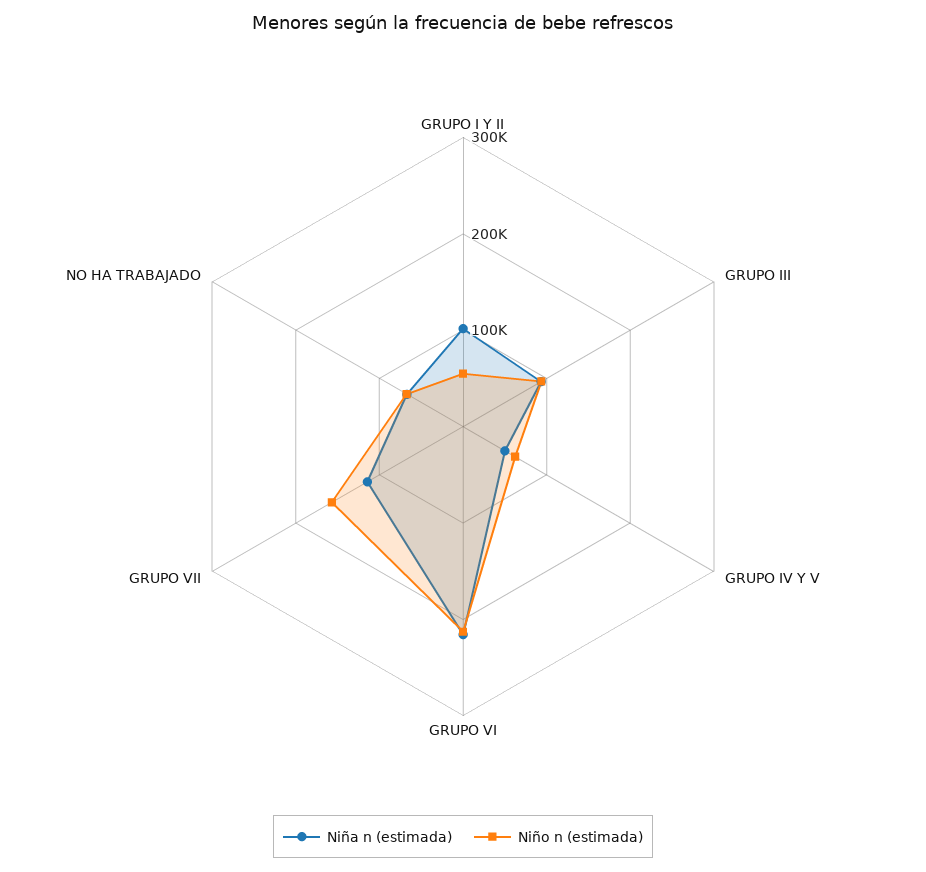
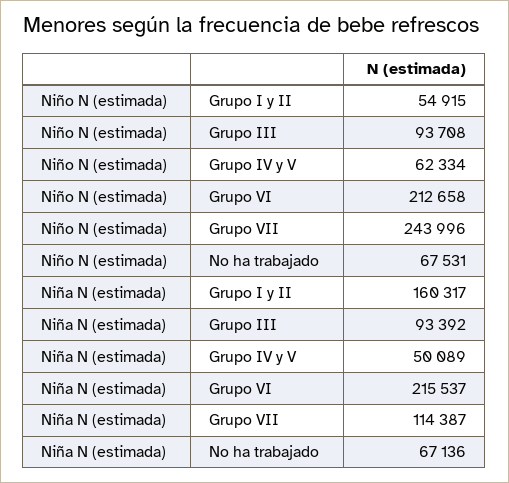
  {
    "Niña n (estimada)": {
-     "GRUPO I Y II": 100000,
+     "GRUPO I Y II": 160317,
      "GRUPO III": 93392,
      "GRUPO IV Y V": 50089,
      "GRUPO VI": 215537,
      "GRUPO VII": 114387,
      "NO HA TRABAJADO": 67136
    },
    "Niño n (estimada)": {
      "GRUPO I Y II": 54915,
      "GRUPO III": 93708,
      "GRUPO IV Y V": 62334,
      "GRUPO VI": 212658,
-     "GRUPO VII": 160000,
+     "GRUPO VII": 243996,
      "NO HA TRABAJADO": 67531
    }
  }

